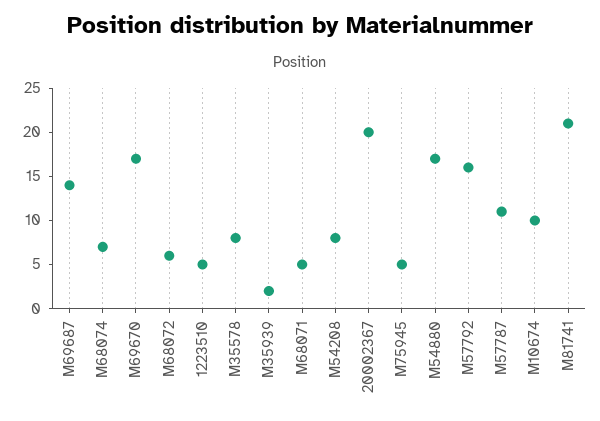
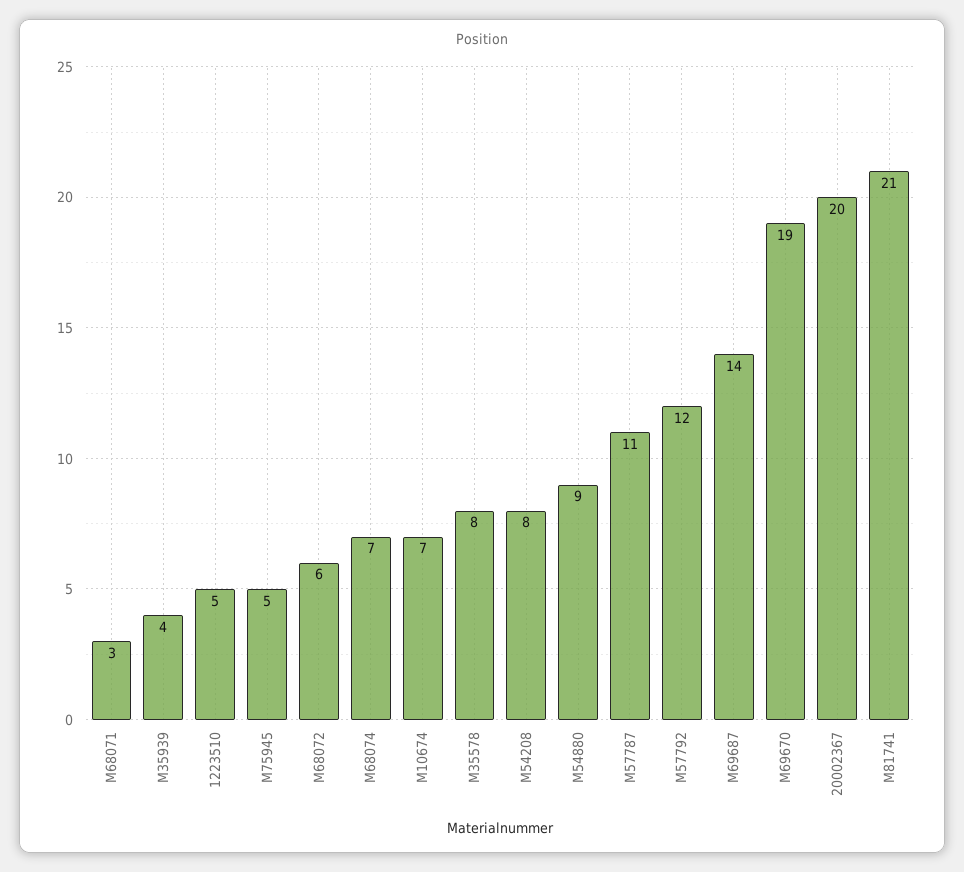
  {
    "M69687": 14,
    "M68074": 7,
-   "M69670": 17,
+   "M69670": 19,
    "M68072": 6,
    "1223510": 5,
    "M35578": 8,
-   "M35939": 2,
+   "M35939": 4,
-   "M68071": 5,
+   "M68071": 3,
    "M54208": 8,
    "20002367": 20,
    "M75945": 5,
-   "M54880": 17,
+   "M54880": 9,
-   "M57792": 16,
+   "M57792": 12,
    "M57787": 11,
-   "M10674": 10,
+   "M10674": 7,
    "M81741": 21
  }

